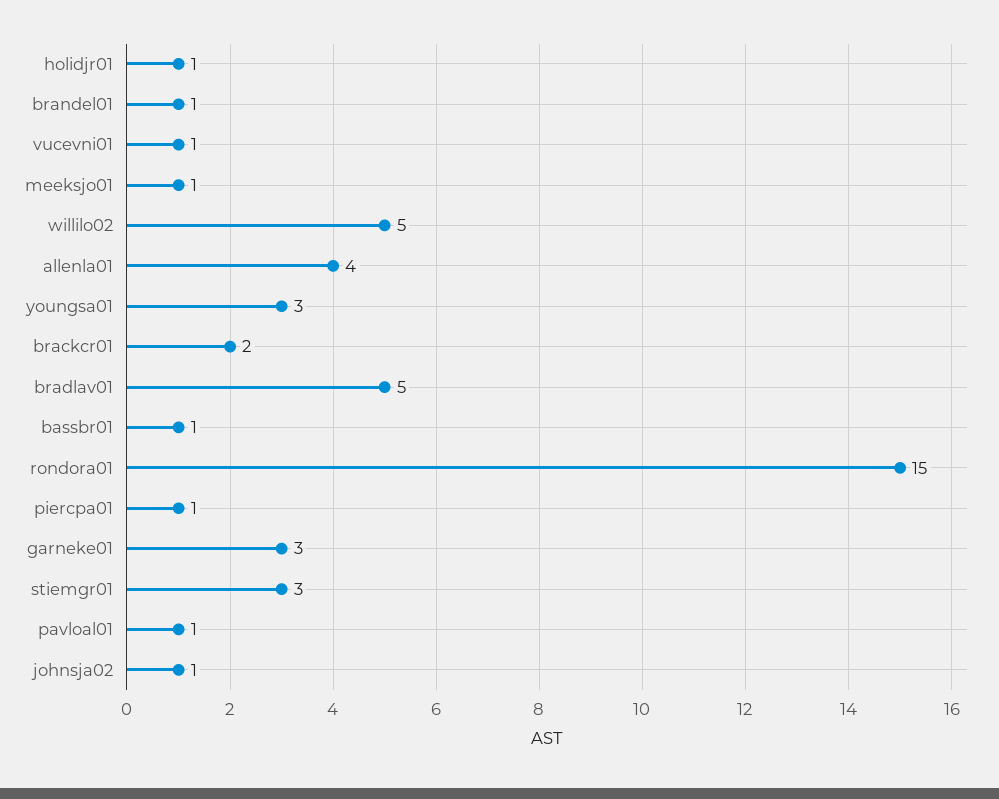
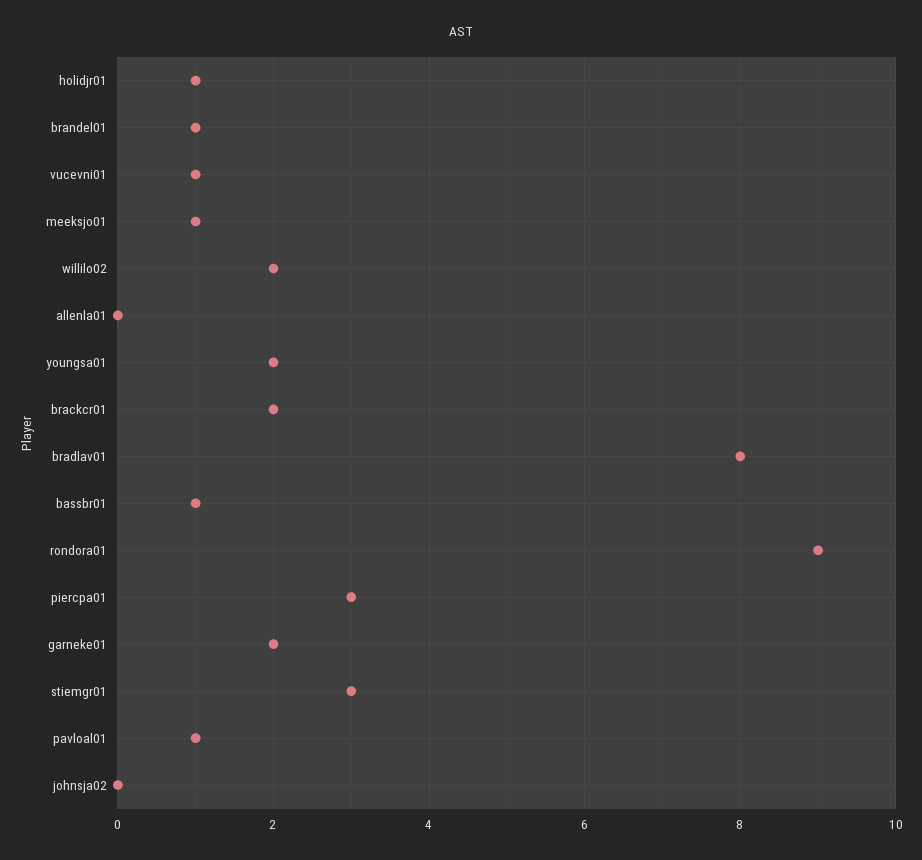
  {
    "holidjr01": 1,
    "brandel01": 1,
    "vucevni01": 1,
    "meeksjo01": 1,
-   "willilo02": 5,
+   "willilo02": 2,
-   "allenla01": 4,
+   "allenla01": 0,
-   "youngsa01": 3,
+   "youngsa01": 2,
    "brackcr01": 2,
-   "bradlav01": 5,
+   "bradlav01": 8,
    "bassbr01": 1,
-   "rondora01": 15,
+   "rondora01": 9,
-   "piercpa01": 1,
+   "piercpa01": 3,
-   "garneke01": 3,
+   "garneke01": 2,
    "stiemgr01": 3,
    "pavloal01": 1,
-   "johnsja02": 1
+   "johnsja02": 0
  }

